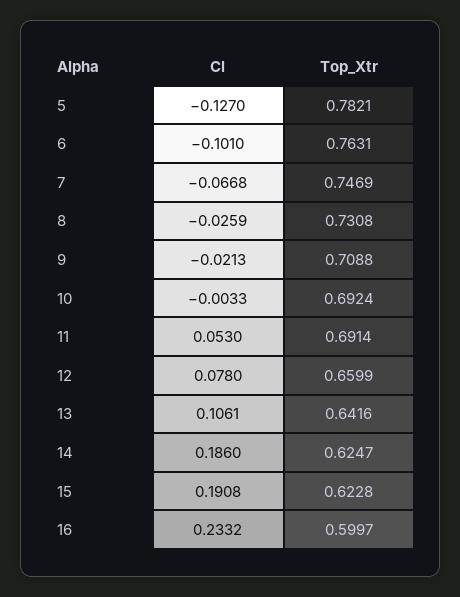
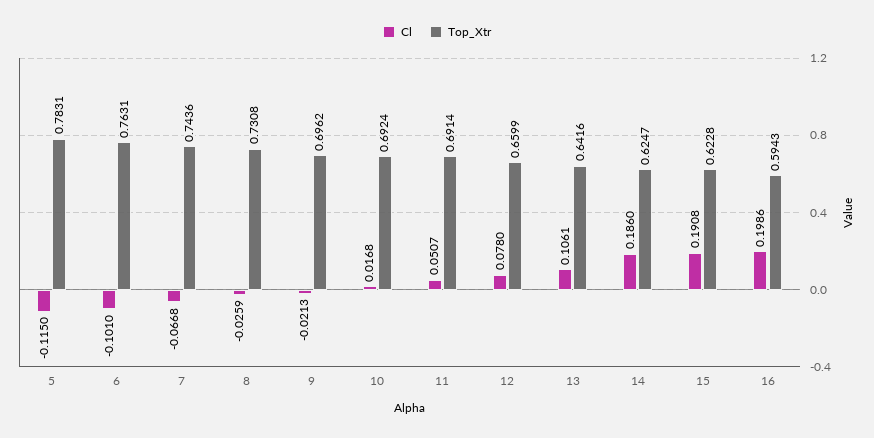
  {
    "Cl": {
-     "5": -0.127,
+     "5": -0.115,
      "6": -0.101,
      "7": -0.0668,
      "8": -0.0259,
      "9": -0.0213,
-     "10": -0.0033,
+     "10": 0.0168,
-     "11": 0.053,
+     "11": 0.0507,
      "12": 0.078,
      "13": 0.1061,
      "14": 0.186,
      "15": 0.1908,
-     "16": 0.2332
+     "16": 0.1986
    },
    "Top_Xtr": {
-     "5": 0.7821,
+     "5": 0.7831,
      "6": 0.7631,
-     "7": 0.7469,
+     "7": 0.7436,
      "8": 0.7308,
-     "9": 0.7088,
+     "9": 0.6962,
      "10": 0.6924,
      "11": 0.6914,
      "12": 0.6599,
      "13": 0.6416,
      "14": 0.6247,
      "15": 0.6228,
-     "16": 0.5997
+     "16": 0.5943
    }
  }

